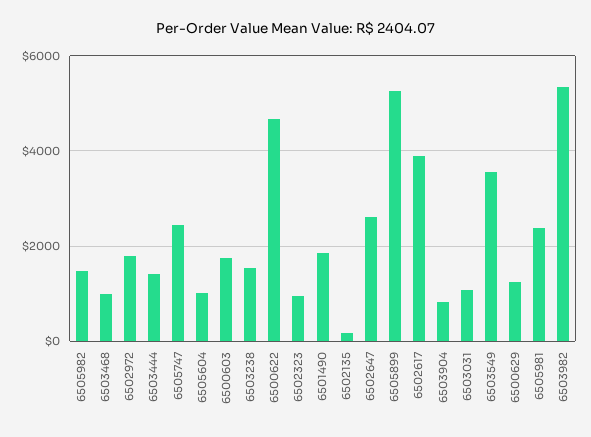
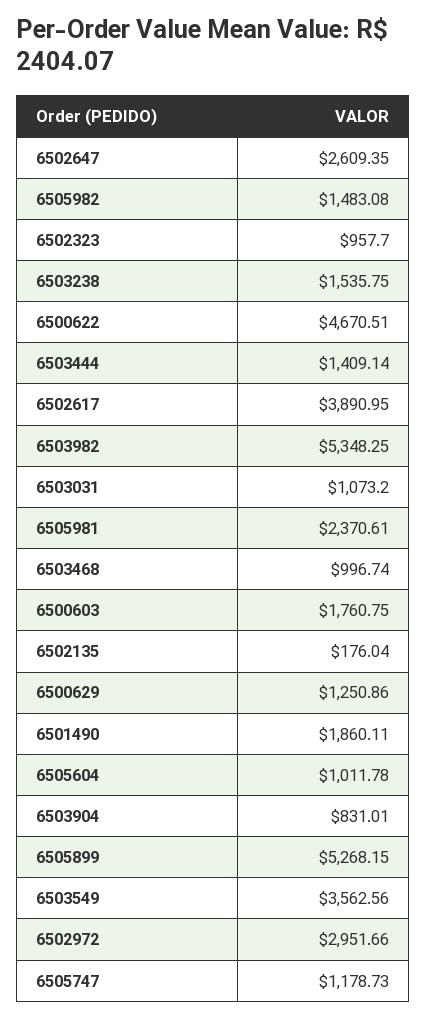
  {
    "6505982": 1483.08,
    "6503468": 996.74,
-   "6502972": 1800,
+   "6502972": 2951.66,
    "6503444": 1409.14,
-   "6505747": 2400,
+   "6505747": 1178.73,
    "6505604": 1011.78,
    "6500603": 1760.75,
    "6503238": 1535.75,
    "6500622": 4670.51,
    "6502323": 957.7,
    "6501490": 1860.11,
    "6502135": 176.04,
    "6502647": 2609.35,
    "6505899": 5268.15,
    "6502617": 3890.95,
    "6503904": 831.01,
    "6503031": 1073.2,
    "6503549": 3562.56,
    "6500629": 1250.86,
    "6505981": 2370.61,
    "6503982": 5348.25
  }

